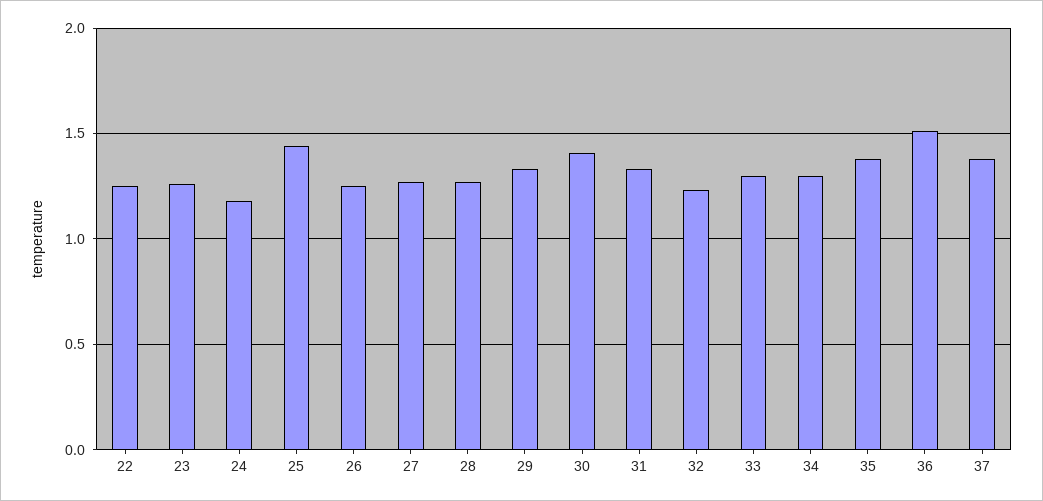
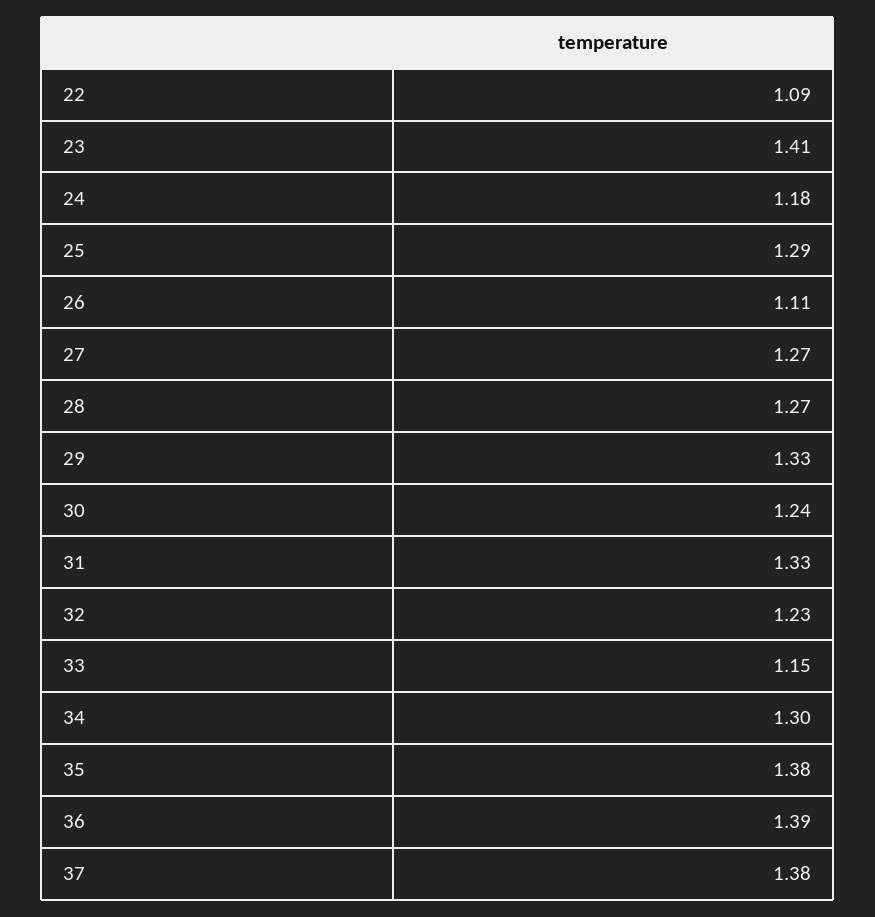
  {
-   "22": 1.25,
+   "22": 1.09,
-   "23": 1.25,
+   "23": 1.41,
    "24": 1.18,
-   "25": 1.45,
+   "25": 1.29,
-   "26": 1.25,
+   "26": 1.11,
    "27": 1.27,
    "28": 1.27,
    "29": 1.33,
-   "30": 1.4,
+   "30": 1.24,
    "31": 1.33,
    "32": 1.23,
-   "33": 1.3,
+   "33": 1.15,
    "34": 1.3,
    "35": 1.38,
-   "36": 1.5,
+   "36": 1.39,
    "37": 1.38
  }

